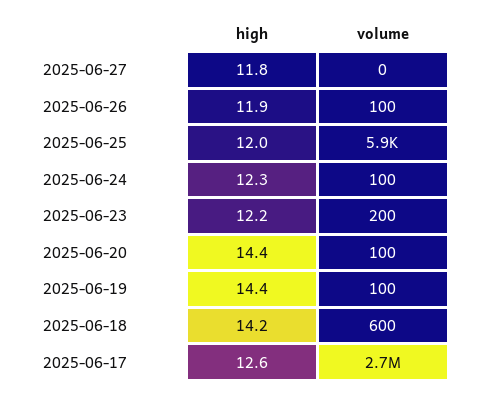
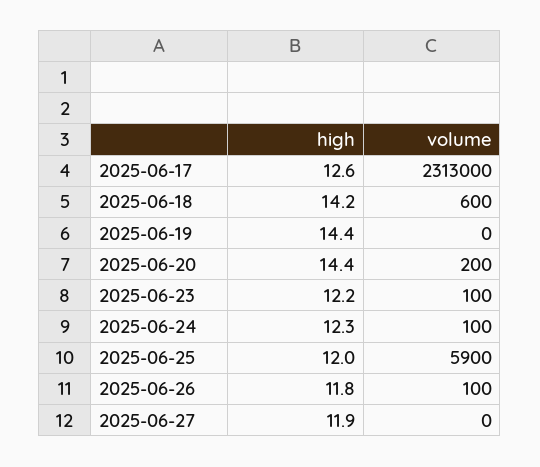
  {
    "high": {
-     "2025-06-27": 11.8,
+     "2025-06-27": 11.9,
-     "2025-06-26": 11.9,
+     "2025-06-26": 11.8,
      "2025-06-25": 12,
      "2025-06-24": 12.3,
      "2025-06-23": 12.2,
      "2025-06-20": 14.4,
      "2025-06-19": 14.4,
      "2025-06-18": 14.2,
      "2025-06-17": 12.6
    },
    "volume": {
      "2025-06-27": 0,
      "2025-06-26": 100,
      "2025-06-25": 5900,
      "2025-06-24": 100,
-     "2025-06-23": 200,
+     "2025-06-23": 100,
-     "2025-06-20": 100,
+     "2025-06-20": 200,
-     "2025-06-19": 100,
+     "2025-06-19": 0,
      "2025-06-18": 600,
-     "2025-06-17": 2700000
+     "2025-06-17": 2313000
    }
  }

